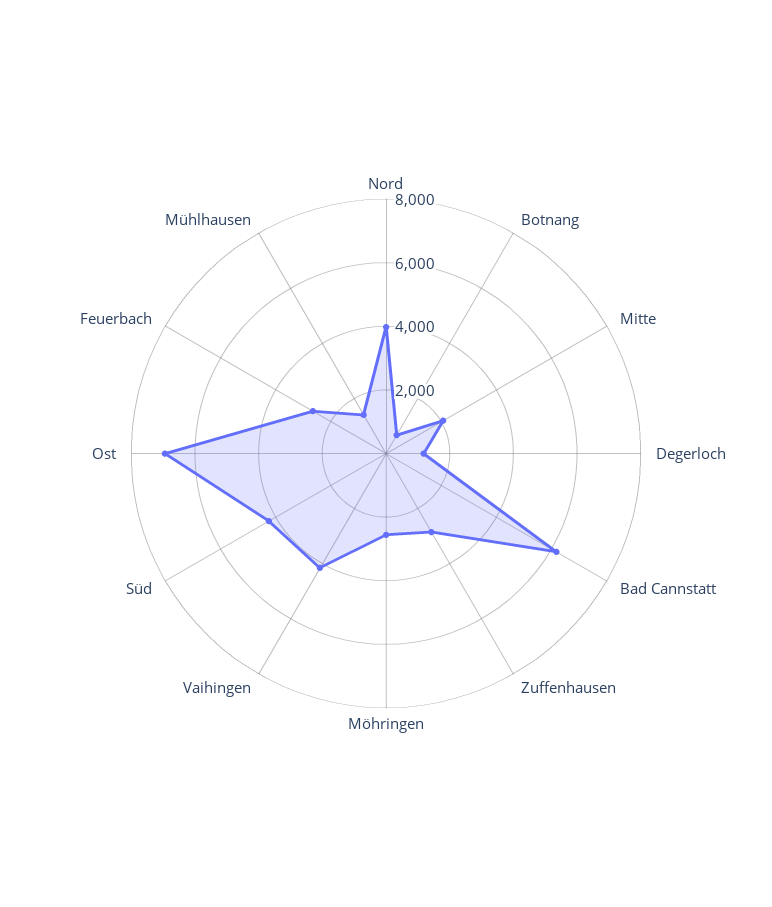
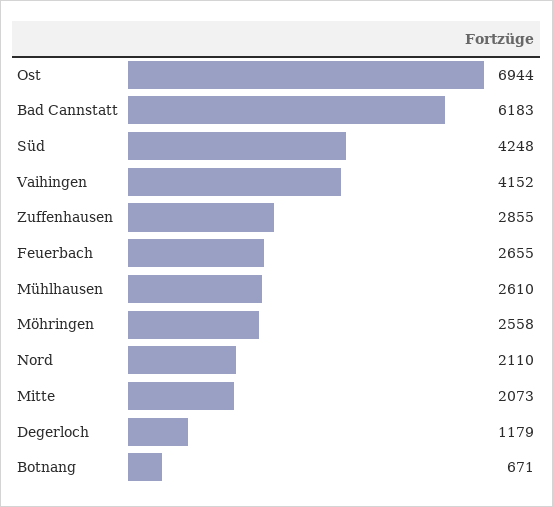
  {
-   "Nord": 4000,
+   "Nord": 2110,
    "Botnang": 671,
    "Mitte": 2073,
    "Degerloch": 1179,
    "Bad Cannstatt": 6183,
    "Zuffenhausen": 2855,
    "Möhringen": 2558,
    "Vaihingen": 4152,
    "Süd": 4248,
    "Ost": 6944,
    "Feuerbach": 2655,
-   "Mühlhausen": 1500
+   "Mühlhausen": 2610
  }

